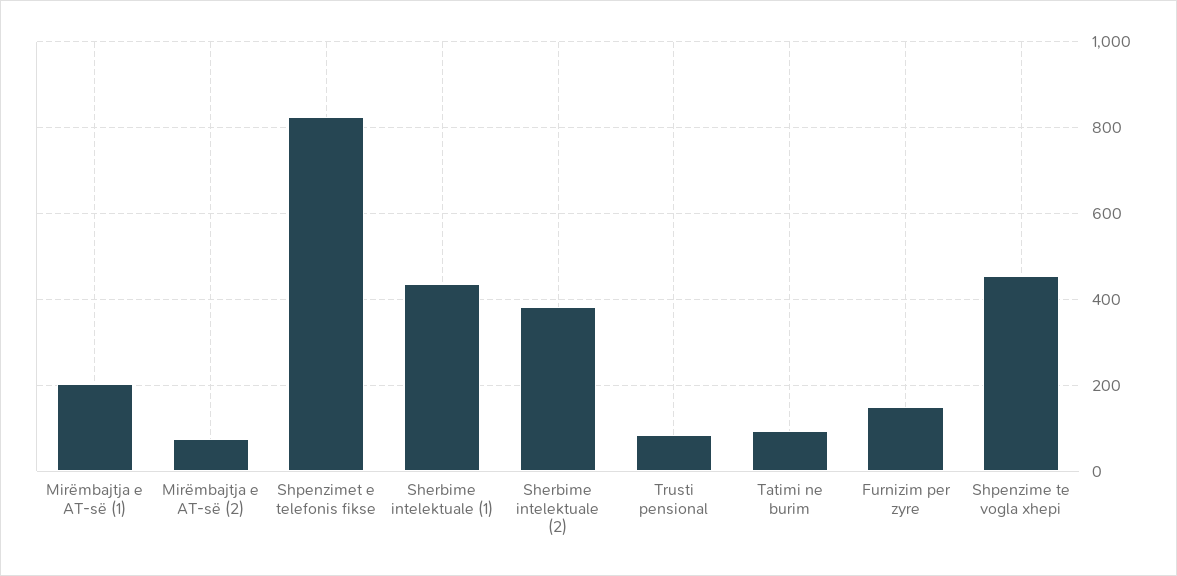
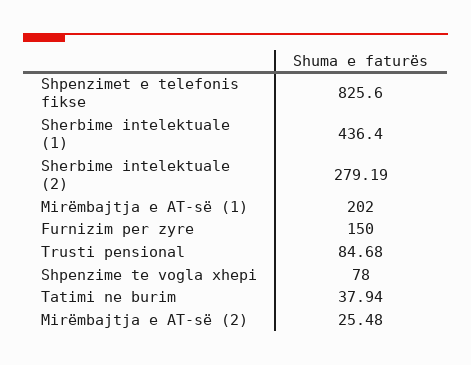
  {
    "Mirëmbajtja e AT-së (1)": 202,
-   "Mirëmbajtja e AT-së (2)": 80,
+   "Mirëmbajtja e AT-së (2)": 25.48,
    "Shpenzimet e telefonis fikse": 825.6,
    "Sherbime intelektuale (1)": 436.4,
-   "Sherbime intelektuale (2)": 380,
+   "Sherbime intelektuale (2)": 279.19,
    "Trusti pensional": 84.68,
-   "Tatimi ne burim": 100,
+   "Tatimi ne burim": 37.94,
    "Furnizim per zyre": 150,
-   "Shpenzime te vogla xhepi": 460
+   "Shpenzime te vogla xhepi": 78
  }

